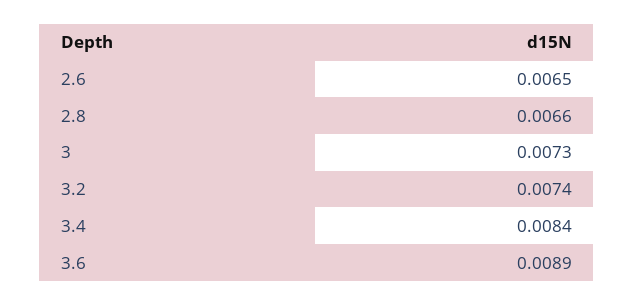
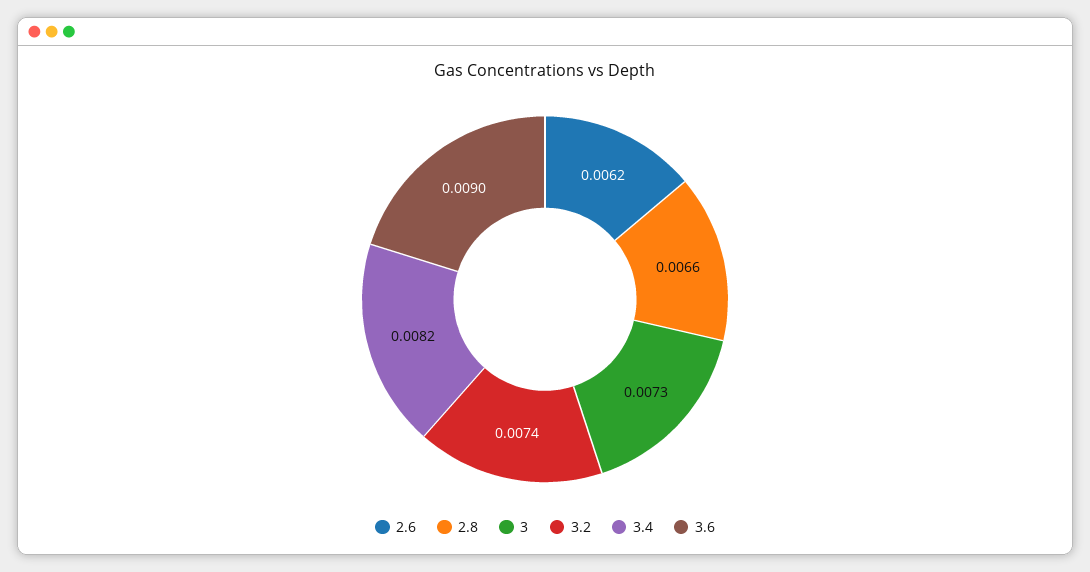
  {
-   "2.6": 0.0065,
+   "2.6": 0.0062,
    "2.8": 0.0066,
    "3": 0.0073,
    "3.2": 0.0074,
-   "3.4": 0.0084,
+   "3.4": 0.0082,
-   "3.6": 0.0089
+   "3.6": 0.009
  }

